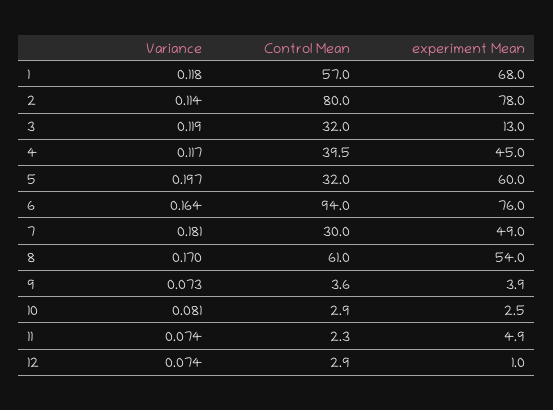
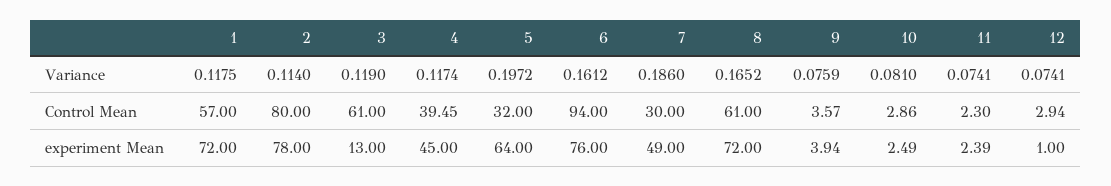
  {
    "Variance": {
      "1": 0.1175,
      "2": 0.114,
      "3": 0.119,
      "4": 0.1174,
      "5": 0.1972,
-     "6": 0.164,
+     "6": 0.1612,
-     "7": 0.181,
+     "7": 0.186,
-     "8": 0.17,
+     "8": 0.1652,
-     "9": 0.073,
+     "9": 0.0759,
      "10": 0.081,
      "11": 0.0741,
      "12": 0.0741
    },
    "Control Mean": {
      "1": 57,
      "2": 80,
-     "3": 32,
+     "3": 61,
      "4": 39.45,
      "5": 32,
      "6": 94,
      "7": 30,
      "8": 61,
      "9": 3.57,
      "10": 2.86,
      "11": 2.3,
      "12": 2.94
    },
    "experiment Mean": {
-     "1": 68,
+     "1": 72,
      "2": 78,
      "3": 13,
      "4": 45,
-     "5": 60,
+     "5": 64,
      "6": 76,
      "7": 49,
-     "8": 54,
+     "8": 72,
      "9": 3.94,
      "10": 2.49,
-     "11": 4.9,
+     "11": 2.39,
      "12": 1
    }
  }

